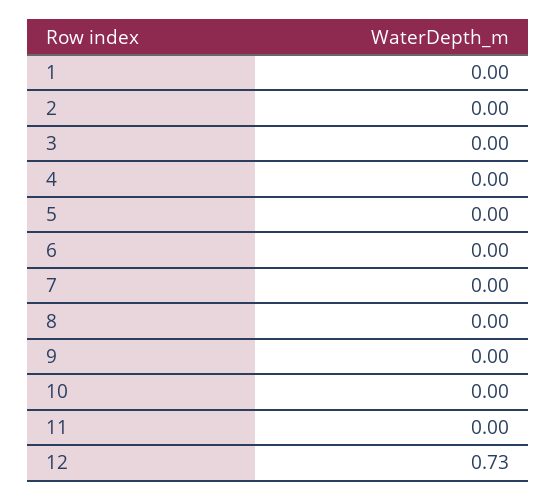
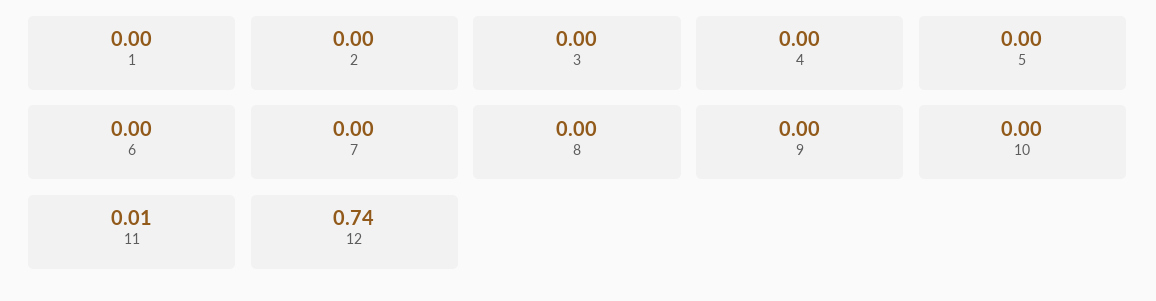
  {
    "1": 0,
    "2": 0,
    "3": 0,
    "4": 0,
    "5": 0,
    "6": 0,
    "7": 0,
    "8": 0,
    "9": 0,
    "10": 0,
-   "11": 0,
+   "11": 0.01,
-   "12": 0.73
+   "12": 0.74
  }

